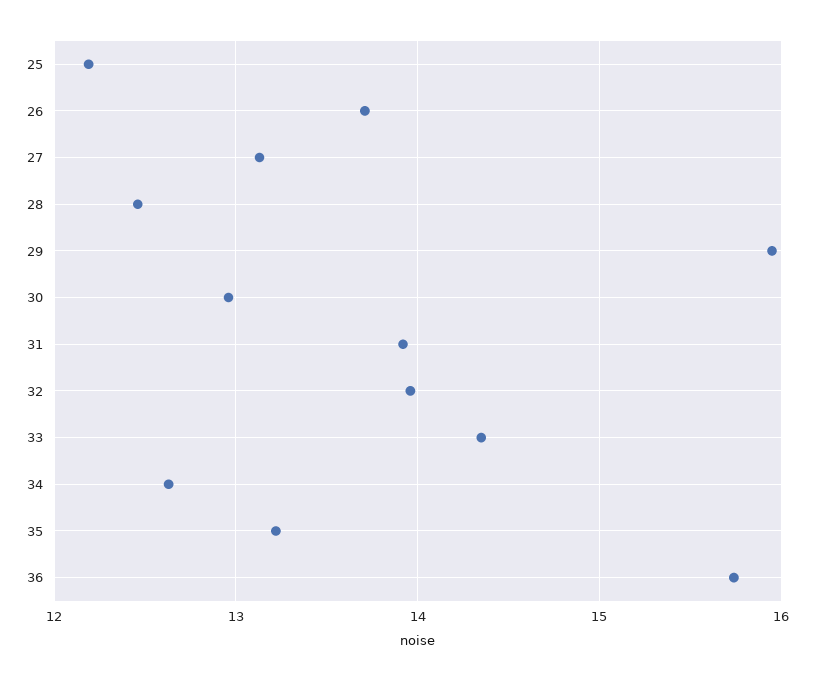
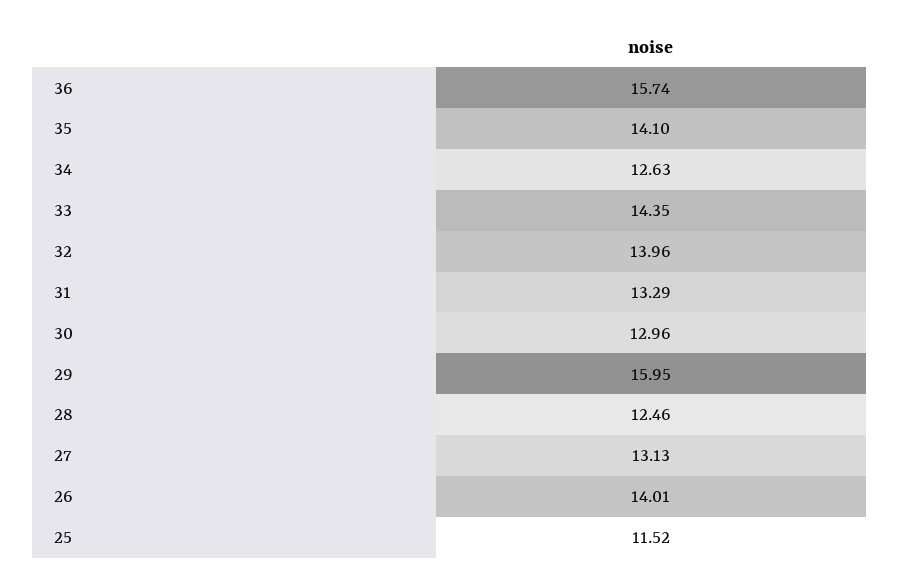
  {
-   "25": 12.2,
+   "25": 11.52,
-   "26": 13.7,
+   "26": 14.01,
    "27": 13.13,
    "28": 12.46,
    "29": 15.95,
    "30": 12.96,
-   "31": 13.9,
+   "31": 13.29,
    "32": 13.96,
    "33": 14.35,
    "34": 12.63,
-   "35": 13.2,
+   "35": 14.1,
    "36": 15.74
  }

